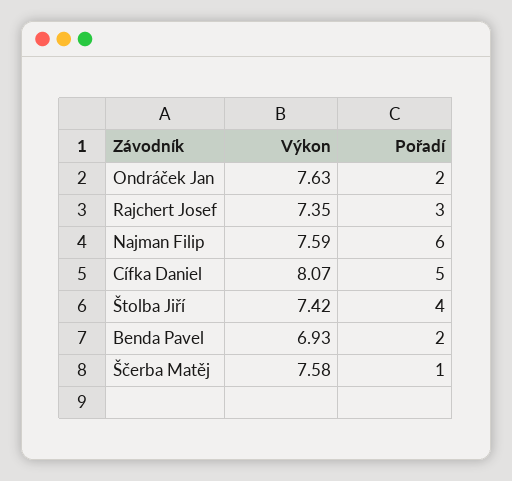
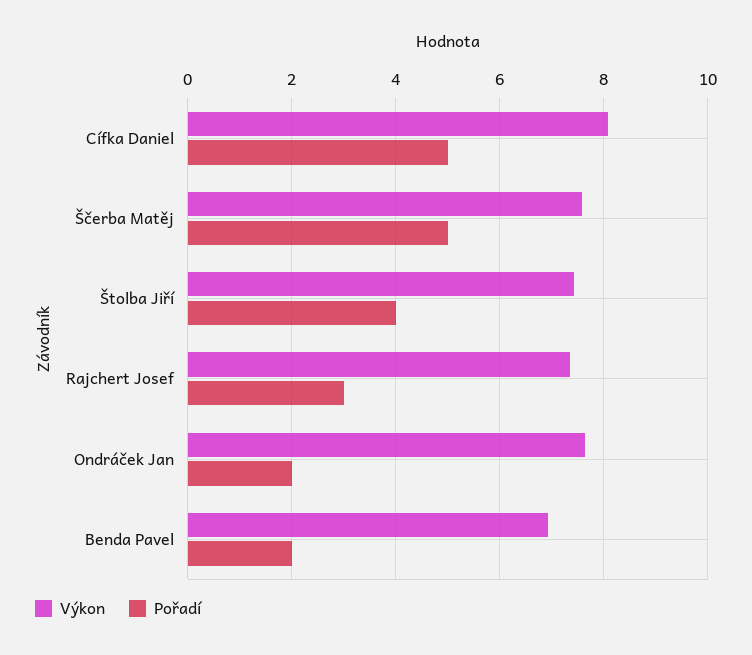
  {
    "Výkon": {
      "Ondráček Jan": 7.63,
      "Rajchert Josef": 7.35,
-     "Najman Filip": 7.59,
      "Cífka Daniel": 8.07,
      "Štolba Jiří": 7.42,
      "Benda Pavel": 6.93,
      "Ščerba Matěj": 7.58
    },
    "Pořadí": {
      "Ondráček Jan": 2,
      "Rajchert Josef": 3,
-     "Najman Filip": 6,
      "Cífka Daniel": 5,
      "Štolba Jiří": 4,
      "Benda Pavel": 2,
-     "Ščerba Matěj": 1
+     "Ščerba Matěj": 5
    }
  }

